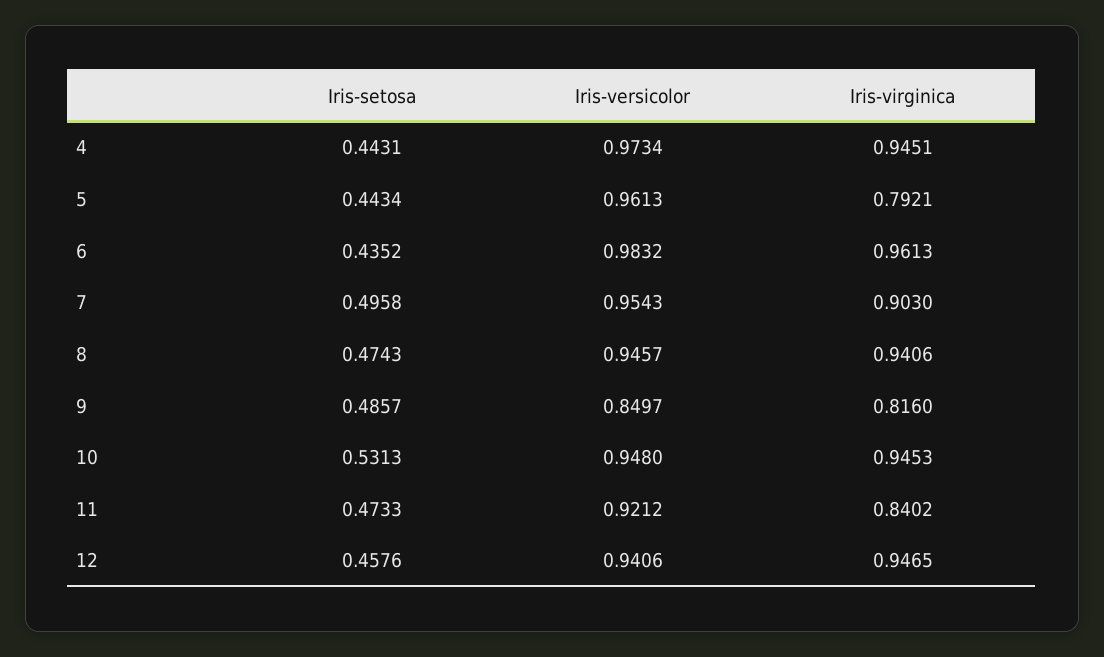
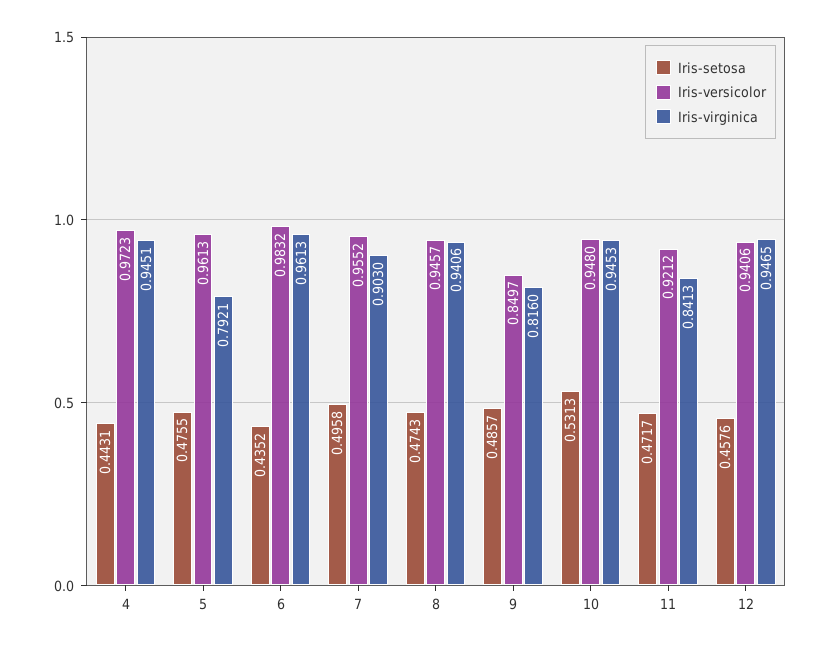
  {
    "Iris-setosa": {
      "4": 0.4431,
-     "5": 0.4434,
+     "5": 0.4755,
      "6": 0.4352,
      "7": 0.4958,
      "8": 0.4743,
      "9": 0.4857,
      "10": 0.5313,
-     "11": 0.4733,
+     "11": 0.4717,
      "12": 0.4576
    },
    "Iris-versicolor": {
-     "4": 0.9734,
+     "4": 0.9723,
      "5": 0.9613,
      "6": 0.9832,
-     "7": 0.9543,
+     "7": 0.9552,
      "8": 0.9457,
      "9": 0.8497,
      "10": 0.948,
      "11": 0.9212,
      "12": 0.9406
    },
    "Iris-virginica": {
      "4": 0.9451,
      "5": 0.7921,
      "6": 0.9613,
      "7": 0.903,
      "8": 0.9406,
      "9": 0.816,
      "10": 0.9453,
-     "11": 0.8402,
+     "11": 0.8413,
      "12": 0.9465
    }
  }

